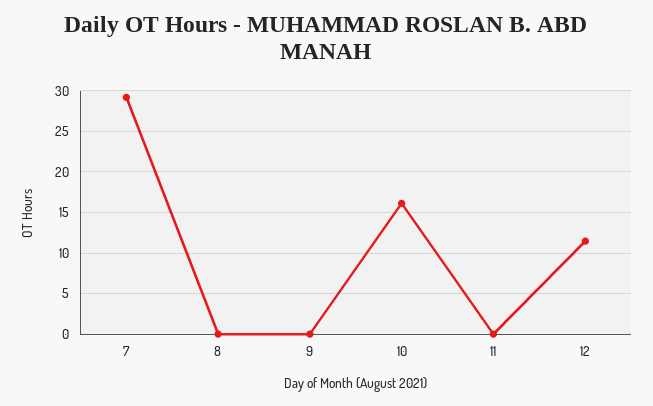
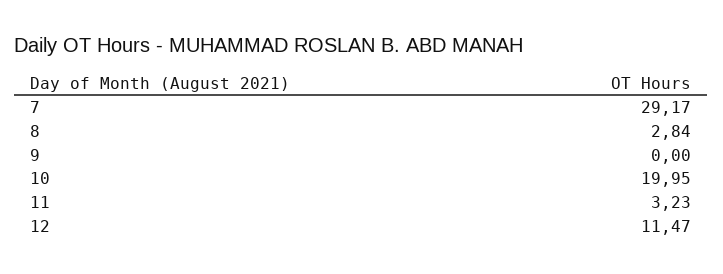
  {
    "7": 29.17,
-   "8": 0,
+   "8": 2.84,
    "9": 0,
-   "10": 16,
+   "10": 19.95,
-   "11": 0,
+   "11": 3.23,
    "12": 11.47
  }

